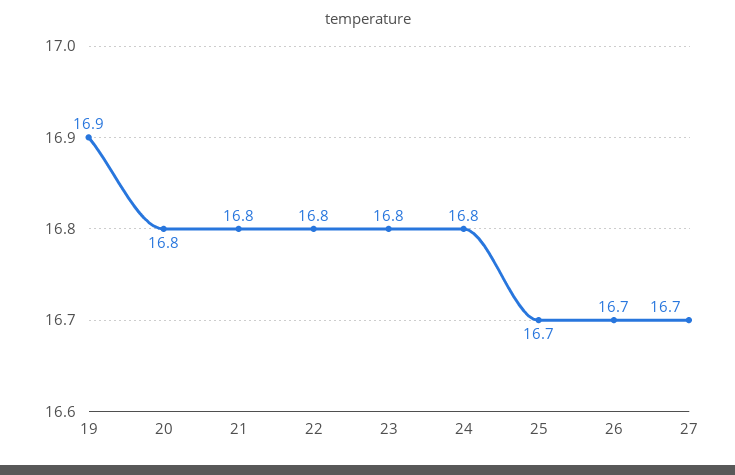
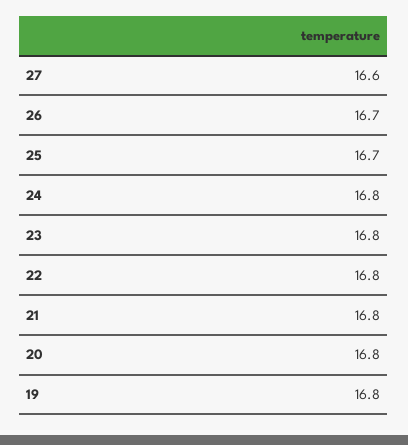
  {
-   "19": 16.9,
+   "19": 16.8,
    "20": 16.8,
    "21": 16.8,
    "22": 16.8,
    "23": 16.8,
    "24": 16.8,
    "25": 16.7,
    "26": 16.7,
-   "27": 16.7
+   "27": 16.6
  }

